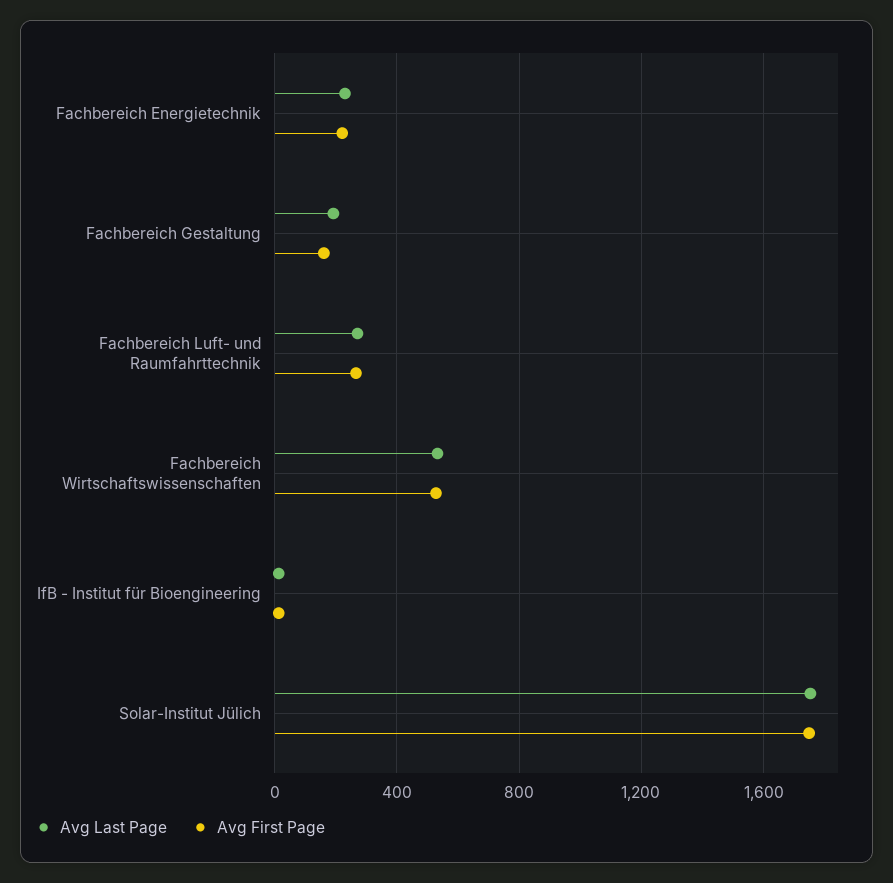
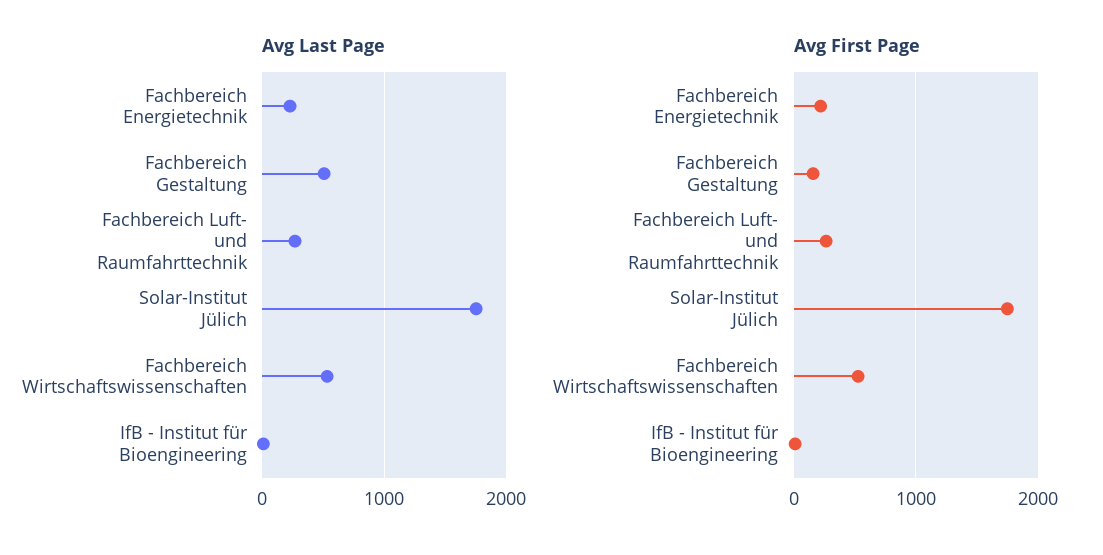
  {
    "Avg Last Page": {
      "Fachbereich Energietechnik": 250,
-     "Fachbereich Gestaltung": 200,
+     "Fachbereich Gestaltung": 500,
      "Fachbereich Luft- und Raumfahrttechnik": 250,
      "Fachbereich Wirtschaftswissenschaften": 550,
      "IfB - Institut für Bioengineering": 0,
      "Solar-Institut Jülich": 1750
    },
    "Avg First Page": {
      "Fachbereich Energietechnik": 200,
      "Fachbereich Gestaltung": 150,
      "Fachbereich Luft- und Raumfahrttechnik": 250,
      "Fachbereich Wirtschaftswissenschaften": 550,
      "IfB - Institut für Bioengineering": 0,
      "Solar-Institut Jülich": 1750
    }
  }

